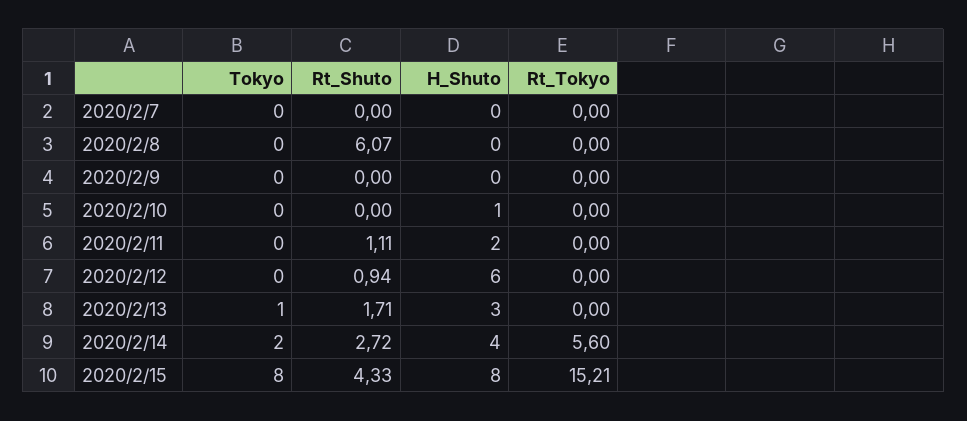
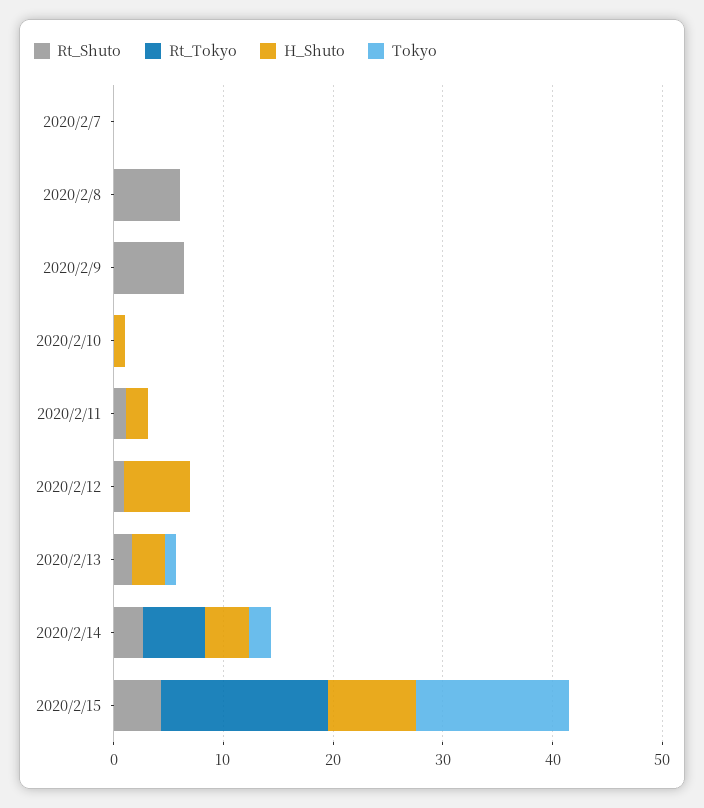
  {
    "Tokyo": {
      "2020/2/7": 0,
      "2020/2/8": 0,
      "2020/2/9": 0,
      "2020/2/10": 0,
      "2020/2/11": 0,
      "2020/2/12": 0,
      "2020/2/13": 1,
      "2020/2/14": 2,
-     "2020/2/15": 8
+     "2020/2/15": 14
    },
    "Rt_Shuto": {
      "2020/2/7": 0,
      "2020/2/8": 6.07,
-     "2020/2/9": 0,
+     "2020/2/9": 6,
      "2020/2/10": 0,
      "2020/2/11": 1.11,
      "2020/2/12": 0.94,
      "2020/2/13": 1.71,
      "2020/2/14": 2.72,
      "2020/2/15": 4.33
    },
    "H_Shuto": {
      "2020/2/7": 0,
      "2020/2/8": 0,
      "2020/2/9": 0,
      "2020/2/10": 1,
      "2020/2/11": 2,
      "2020/2/12": 6,
      "2020/2/13": 3,
      "2020/2/14": 4,
      "2020/2/15": 8
    },
    "Rt_Tokyo": {
      "2020/2/7": 0,
      "2020/2/8": 0,
      "2020/2/9": 0,
      "2020/2/10": 0,
      "2020/2/11": 0,
      "2020/2/12": 0,
      "2020/2/13": 0,
      "2020/2/14": 5.6,
      "2020/2/15": 15.21
    }
  }

